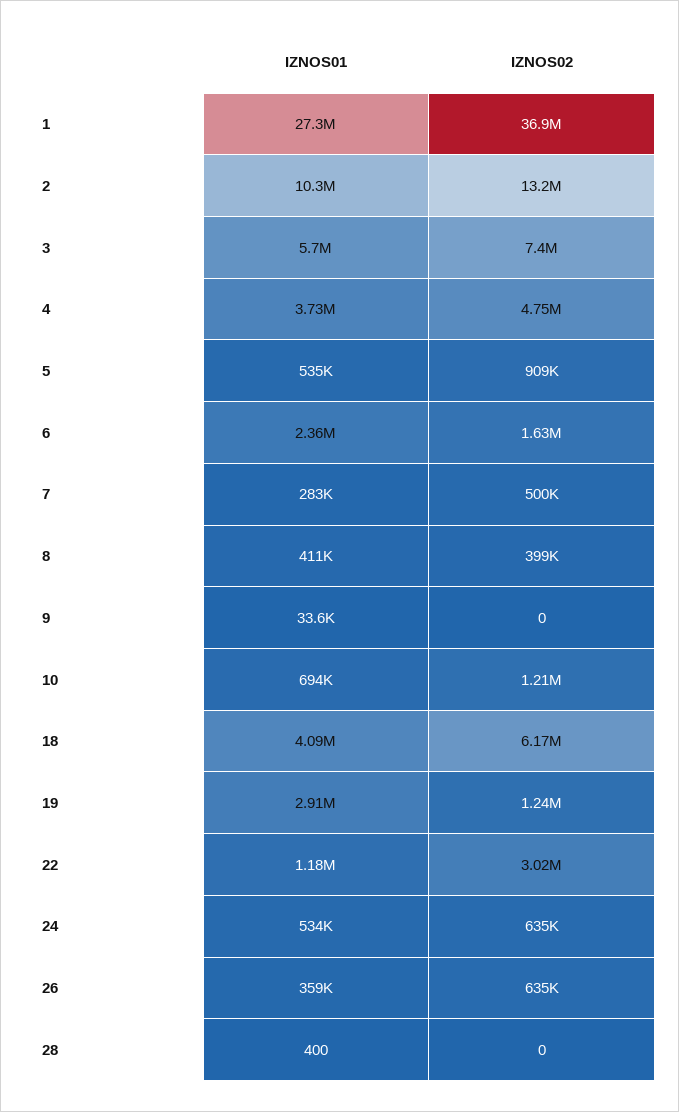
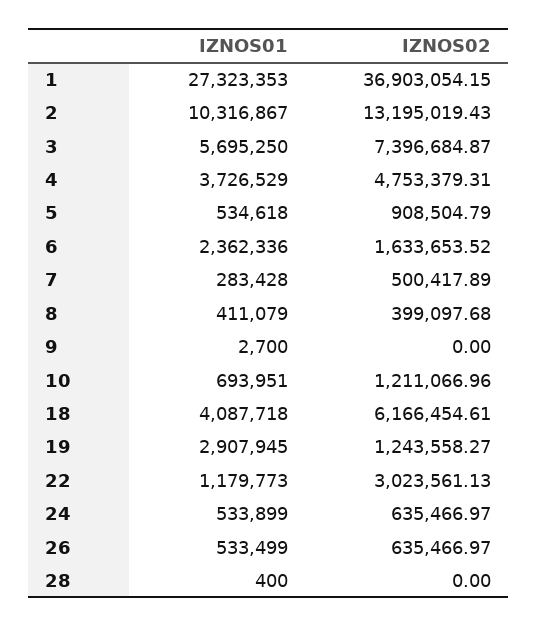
  {
    "IZNOS01": {
      "1": 27323353,
      "2": 10316867,
      "3": 5695250,
      "4": 3726529,
      "5": 534618,
      "6": 2362336,
      "7": 283428,
      "8": 411079,
-     "9": 33600,
+     "9": 2700,
      "10": 693951,
      "18": 4087718,
      "19": 2907945,
      "22": 1179773,
      "24": 533899,
-     "26": 359000,
+     "26": 533499,
      "28": 400
    },
    "IZNOS02": {
      "1": 36903054.15,
      "2": 13195019.43,
      "3": 7396684.87,
      "4": 4753379.31,
      "5": 908504.79,
      "6": 1633653.52,
      "7": 500417.89,
      "8": 399097.68,
      "9": 0,
      "10": 1211066.96,
      "18": 6166454.61,
      "19": 1243558.27,
      "22": 3023561.13,
      "24": 635466.97,
      "26": 635466.97,
      "28": 0
    }
  }

